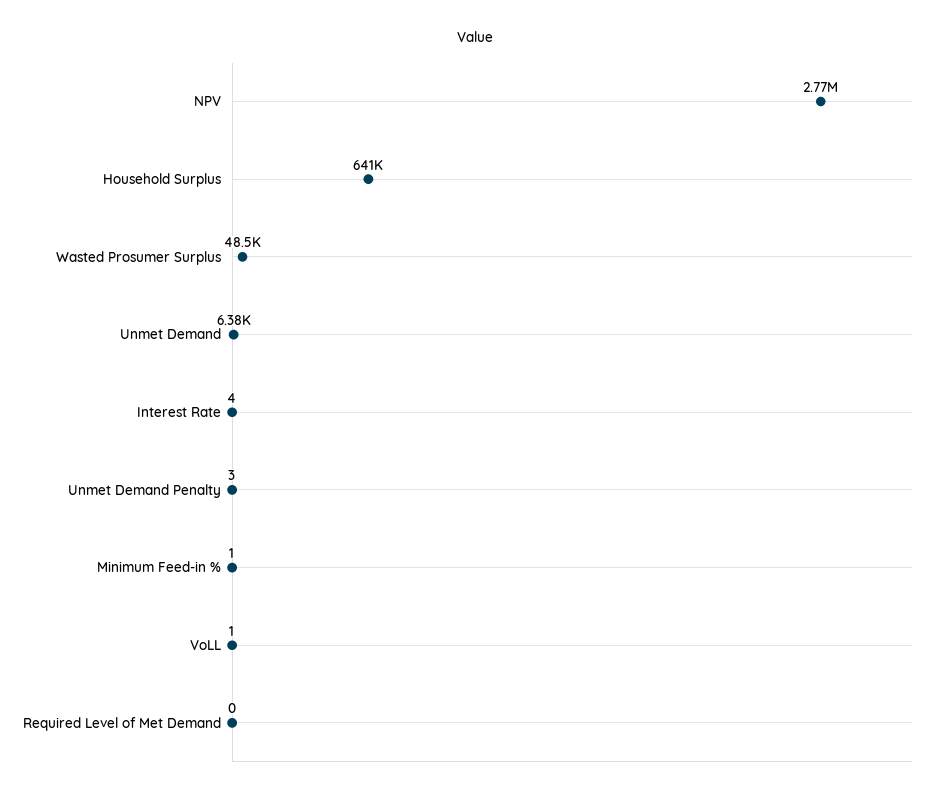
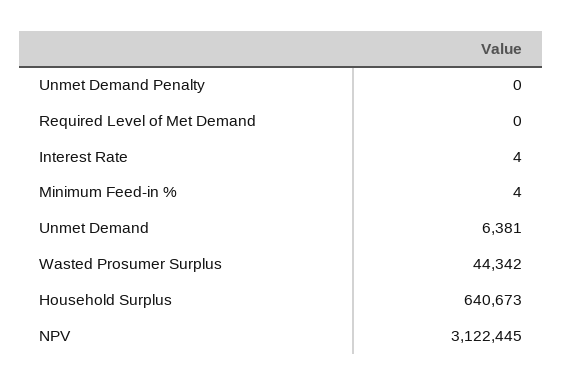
  {
-   "NPV": 2770000,
+   "NPV": 3122445,
    "Household Surplus": 640673,
-   "Wasted Prosumer Surplus": 48500,
+   "Wasted Prosumer Surplus": 44342,
    "Unmet Demand": 6381,
    "Interest Rate": 4,
-   "Unmet Demand Penalty": 3,
+   "Unmet Demand Penalty": 0,
-   "Minimum Feed-in %": 1,
+   "Minimum Feed-in %": 4,
-   "VoLL": 1,
    "Required Level of Met Demand": 0
  }

